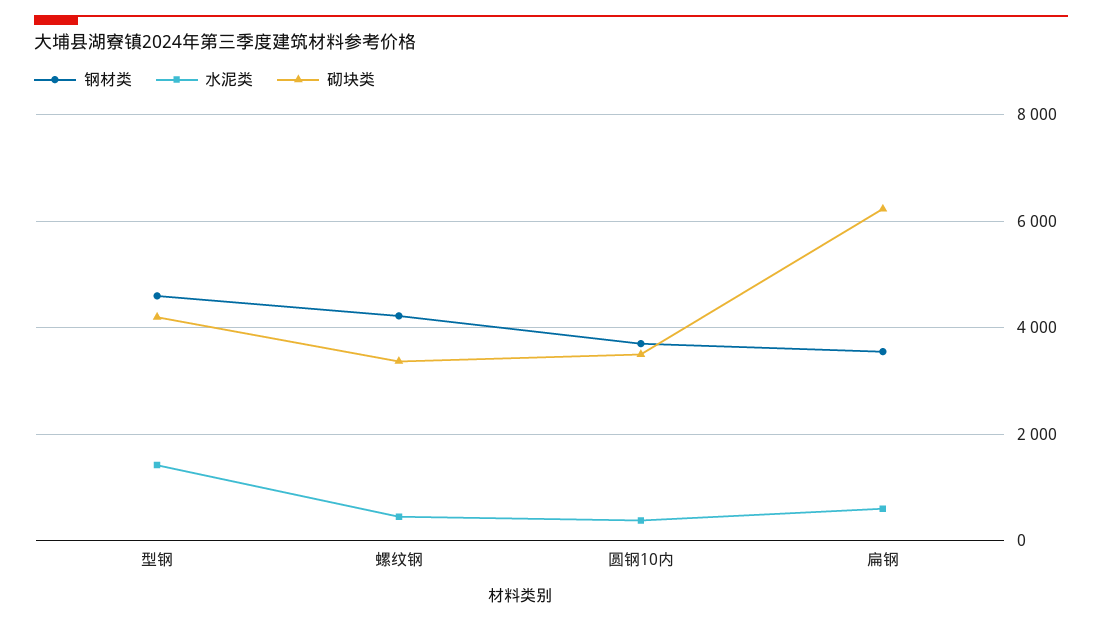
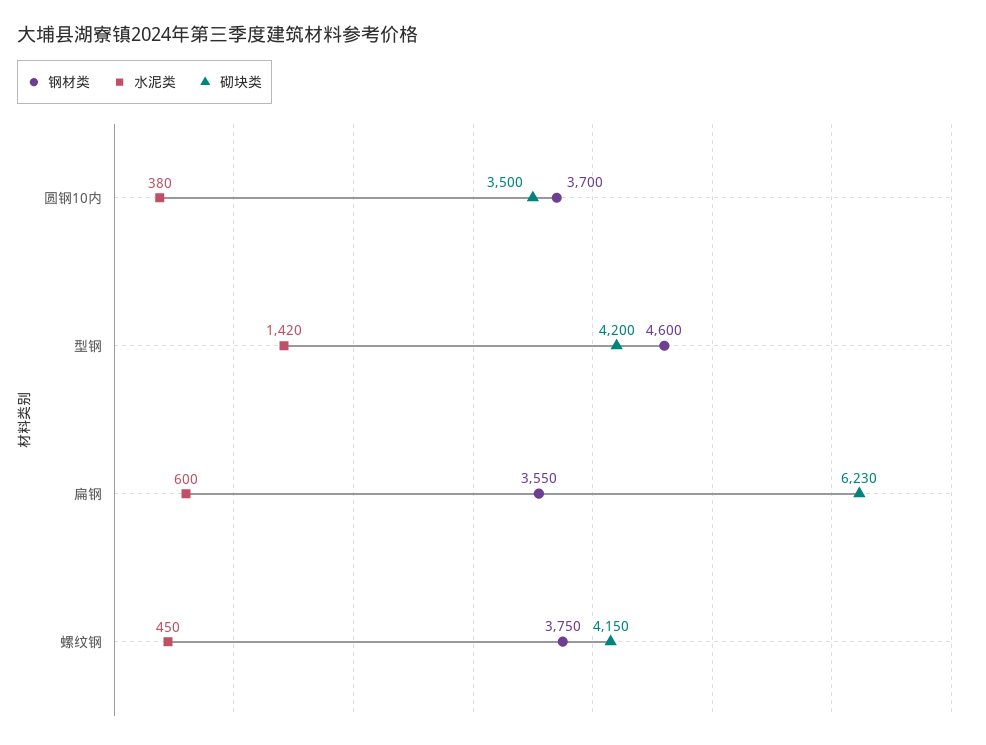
  {
    "钢材类": {
      "型钢": 4600,
-     "螺纹钢": 4200,
+     "螺纹钢": 3750,
      "圆钢10内": 3700,
      "扁钢": 3550
    },
    "水泥类": {
      "型钢": 1420,
      "螺纹钢": 450,
      "圆钢10内": 380,
      "扁钢": 600
    },
    "砌块类": {
      "型钢": 4200,
-     "螺纹钢": 3400,
+     "螺纹钢": 4150,
      "圆钢10内": 3500,
      "扁钢": 6230
    }
  }

